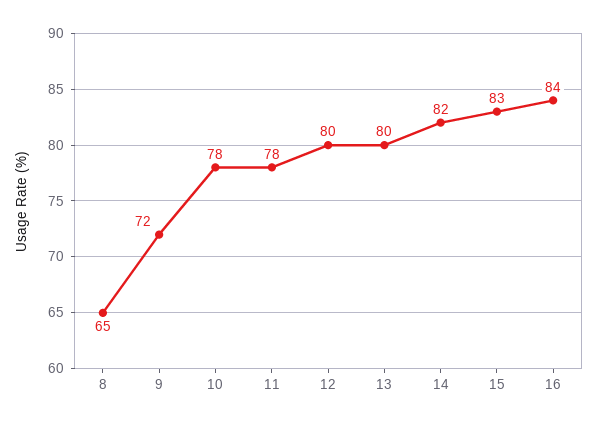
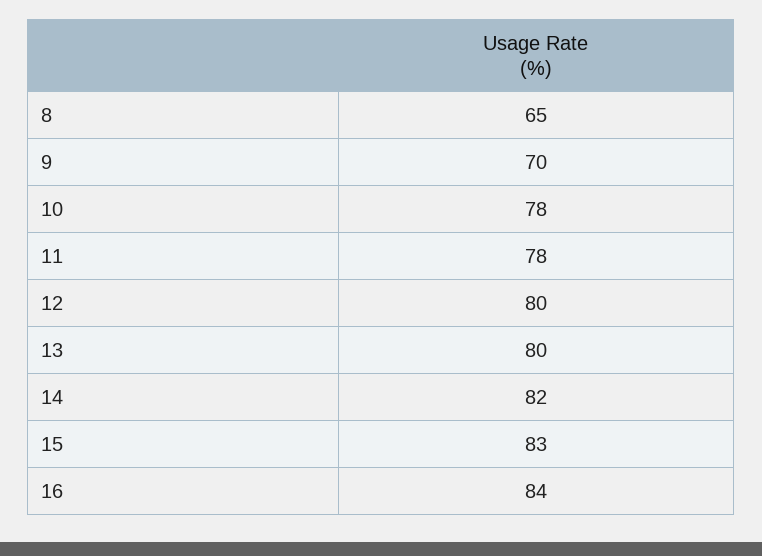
  {
    "8": 65,
-   "9": 72,
+   "9": 70,
    "10": 78,
    "11": 78,
    "12": 80,
    "13": 80,
    "14": 82,
    "15": 83,
    "16": 84
  }

